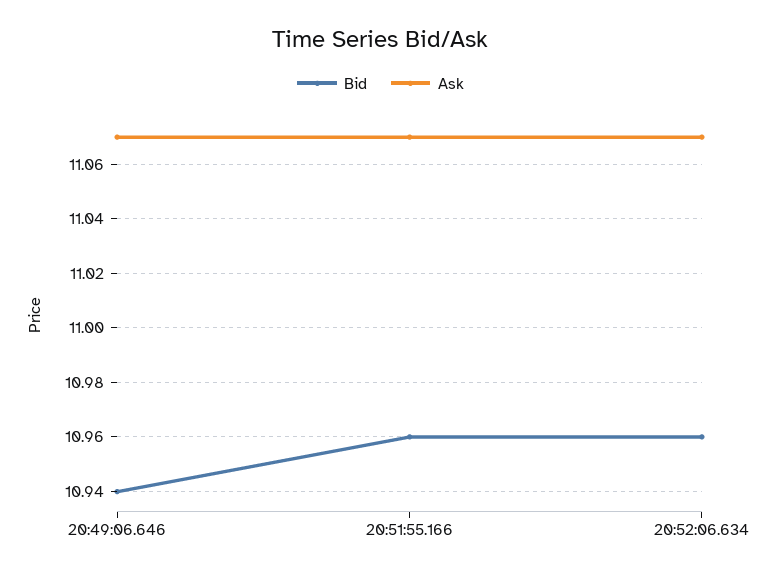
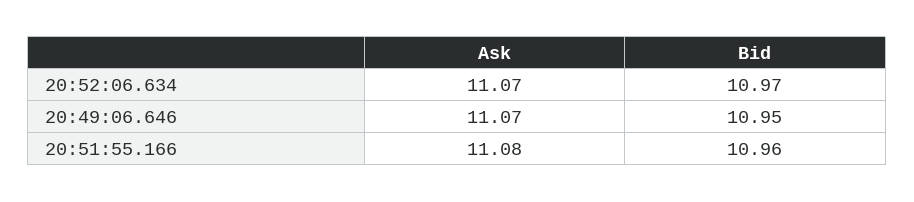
  {
    "Bid": {
-     "20:49:06.646": 10.94,
+     "20:49:06.646": 10.95,
      "20:51:55.166": 10.96,
-     "20:52:06.634": 10.96
+     "20:52:06.634": 10.97
    },
    "Ask": {
      "20:49:06.646": 11.07,
-     "20:51:55.166": 11.07,
+     "20:51:55.166": 11.08,
      "20:52:06.634": 11.07
    }
  }

